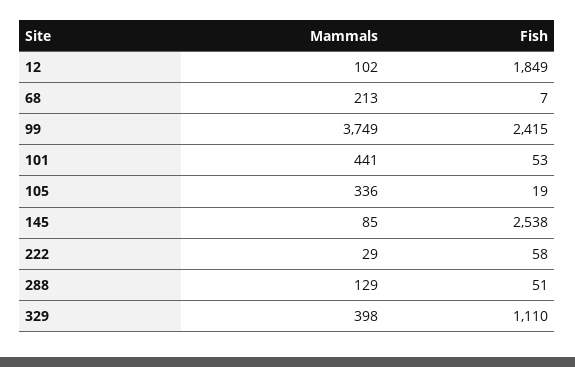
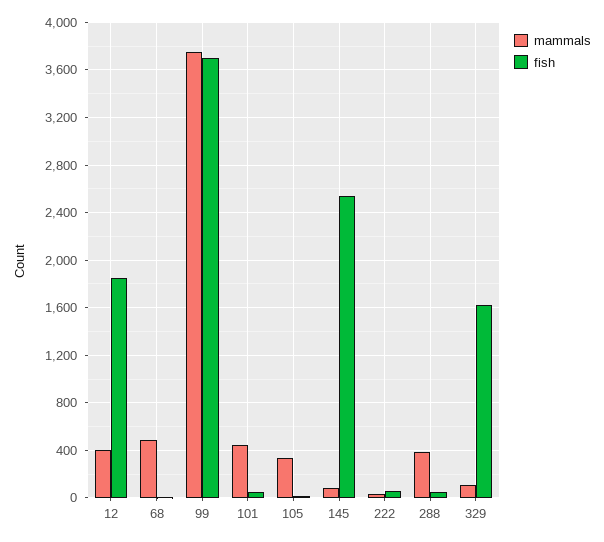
  {
    "Mammals": {
-     "12": 102,
+     "12": 400,
-     "68": 213,
+     "68": 500,
      "99": 3749,
      "101": 441,
      "105": 336,
      "145": 85,
      "222": 29,
-     "288": 129,
+     "288": 400,
-     "329": 398
+     "329": 100
    },
    "Fish": {
      "12": 1849,
      "68": 7,
-     "99": 2415,
+     "99": 3700,
      "101": 53,
      "105": 19,
      "145": 2538,
      "222": 58,
      "288": 51,
-     "329": 1110
+     "329": 1600
    }
  }

